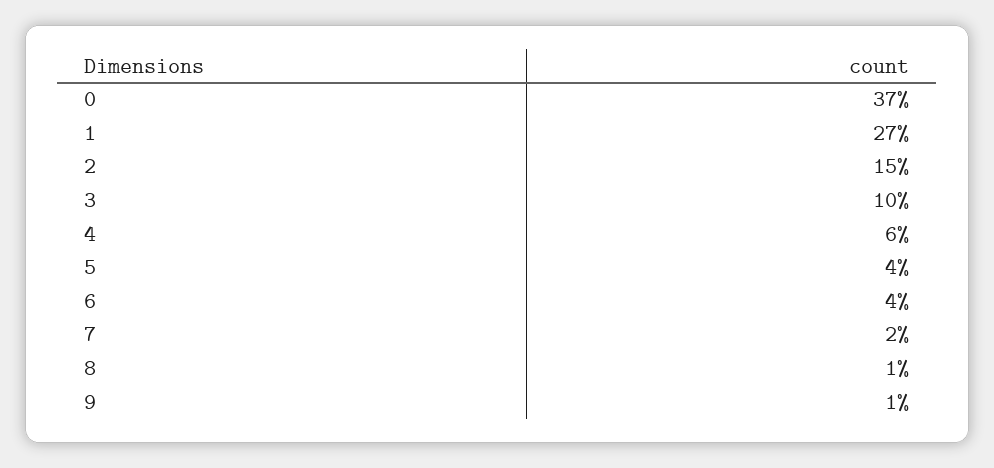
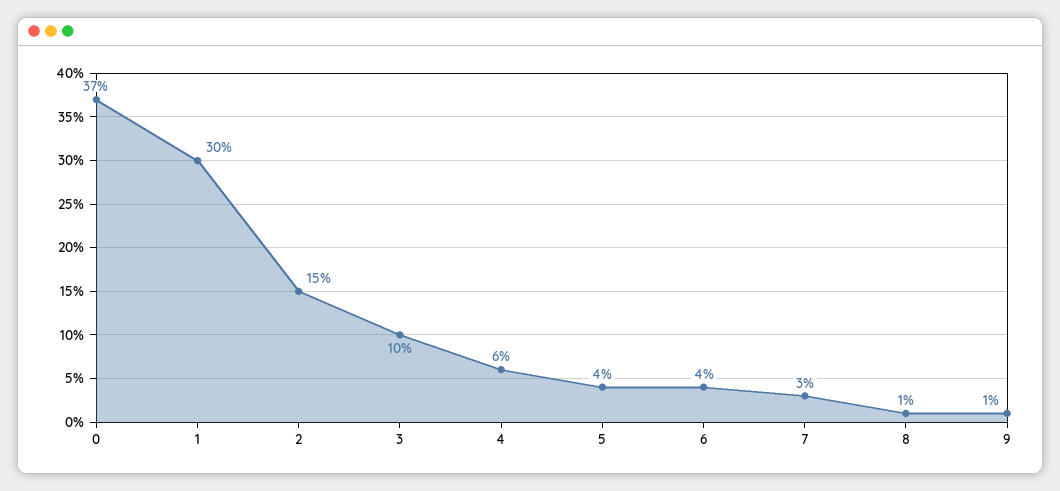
  {
    "0": 37,
-   "1": 27,
+   "1": 30,
    "2": 15,
    "3": 10,
    "4": 6,
    "5": 4,
    "6": 4,
-   "7": 2,
+   "7": 3,
    "8": 1,
    "9": 1
  }

